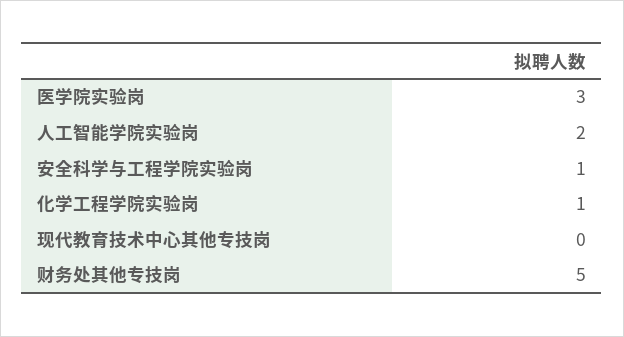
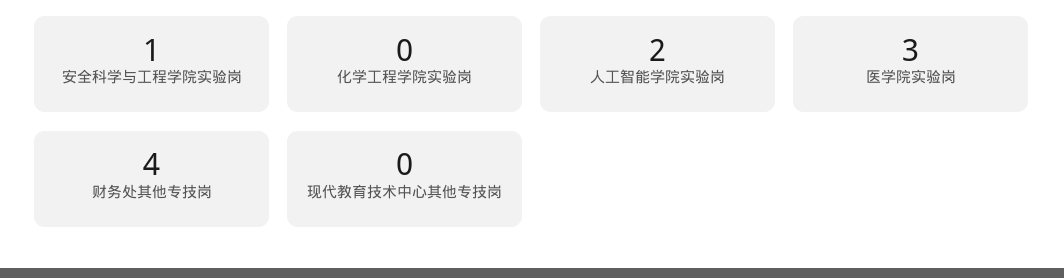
  {
    "医学院实验岗": 3,
    "人工智能学院实验岗": 2,
    "安全科学与工程学院实验岗": 1,
-   "化学工程学院实验岗": 1,
+   "化学工程学院实验岗": 0,
    "现代教育技术中心其他专技岗": 0,
-   "财务处其他专技岗": 5
+   "财务处其他专技岗": 4
  }

